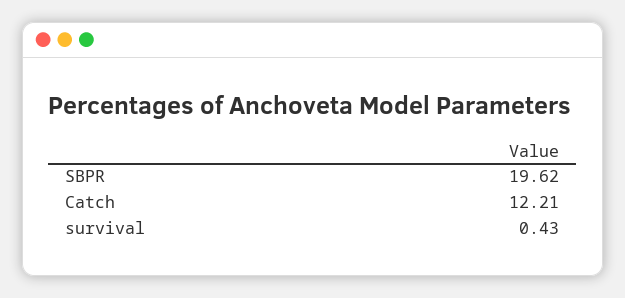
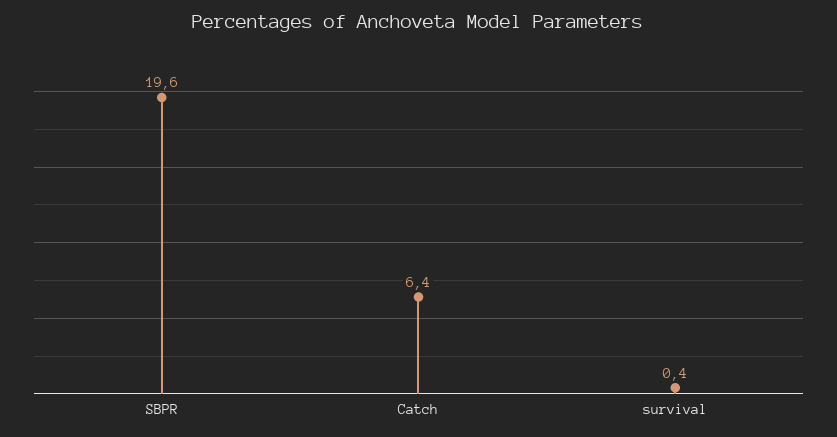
  {
    "SBPR": 19.62,
-   "Catch": 12.21,
+   "Catch": 6.4,
    "survival": 0.43
  }

